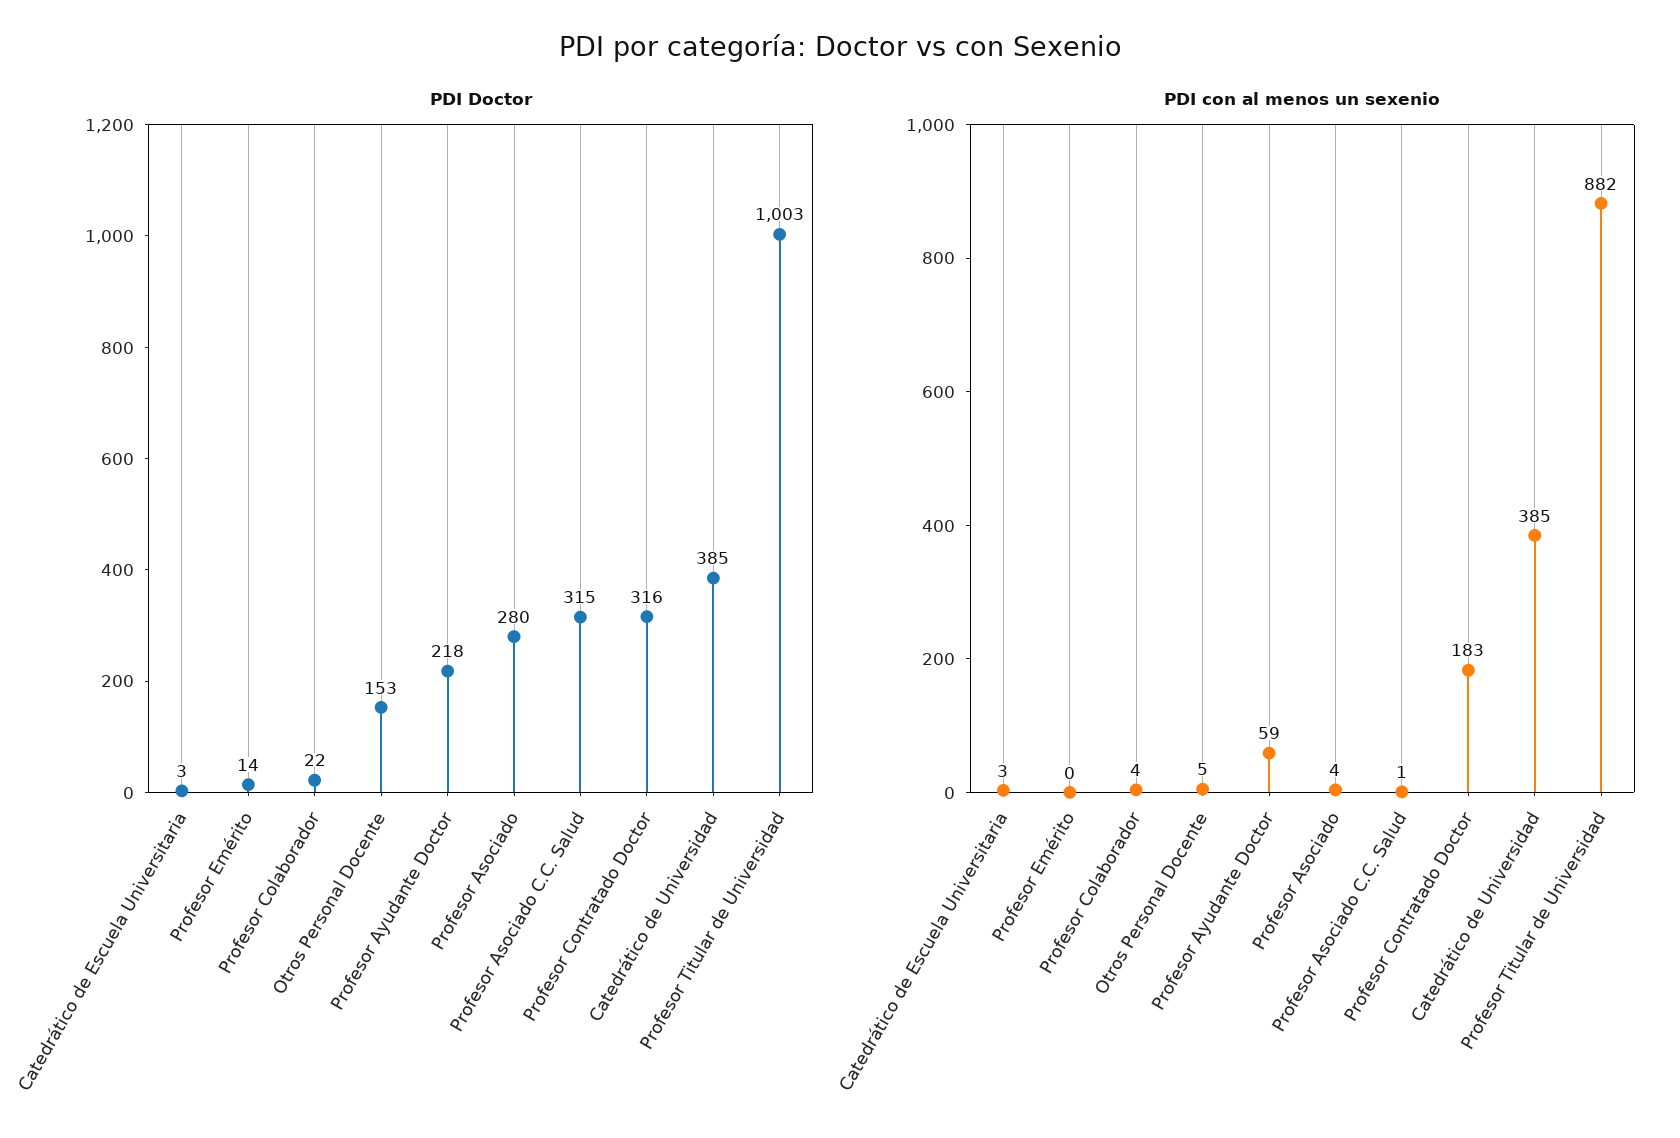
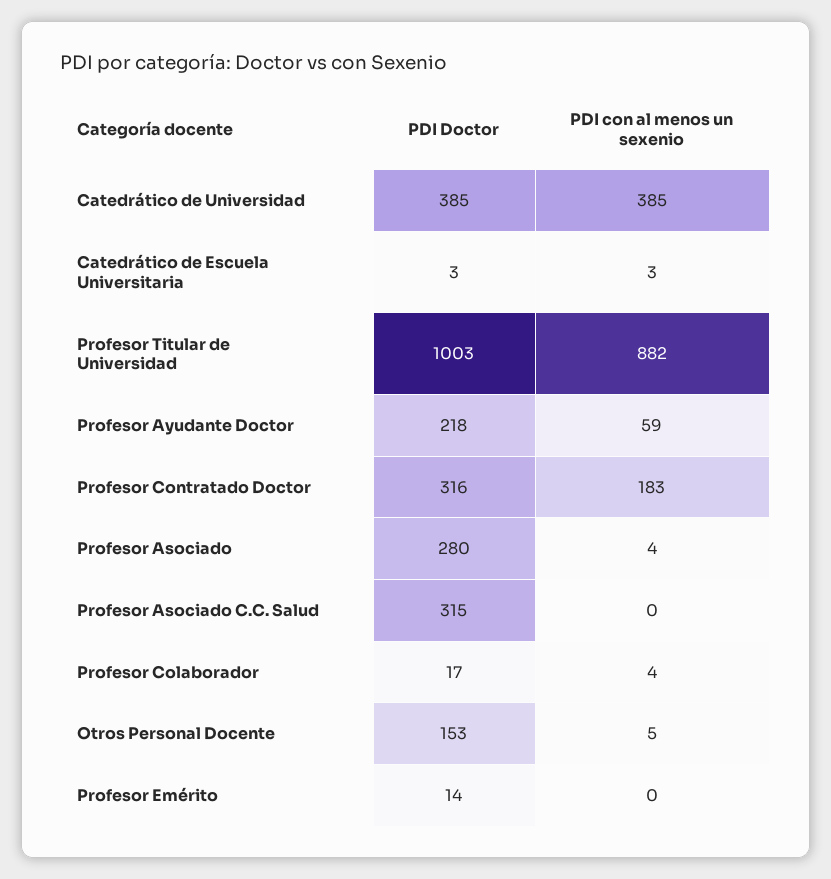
  {
    "PDI Doctor": {
      "Catedrático de Escuela Universitaria": 3,
      "Profesor Emérito": 14,
-     "Profesor Colaborador": 22,
+     "Profesor Colaborador": 17,
      "Otros Personal Docente": 153,
      "Profesor Ayudante Doctor": 218,
      "Profesor Asociado": 280,
      "Profesor Asociado C.C. Salud": 315,
      "Profesor Contratado Doctor": 316,
      "Catedrático de Universidad": 385,
      "Profesor Titular de Universidad": 1003
    },
    "PDI con al menos un sexenio": {
      "Catedrático de Escuela Universitaria": 3,
      "Profesor Emérito": 0,
      "Profesor Colaborador": 4,
      "Otros Personal Docente": 5,
      "Profesor Ayudante Doctor": 59,
      "Profesor Asociado": 4,
-     "Profesor Asociado C.C. Salud": 1,
+     "Profesor Asociado C.C. Salud": 0,
      "Profesor Contratado Doctor": 183,
      "Catedrático de Universidad": 385,
      "Profesor Titular de Universidad": 882
    }
  }

